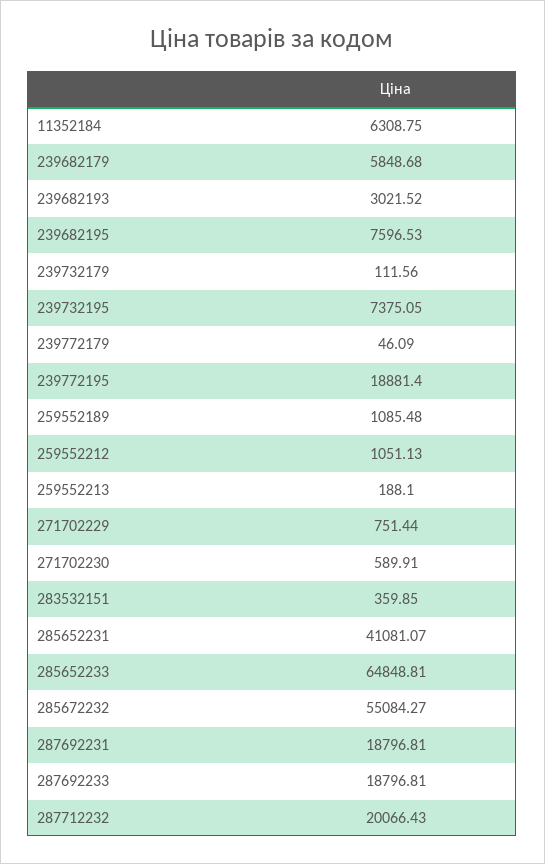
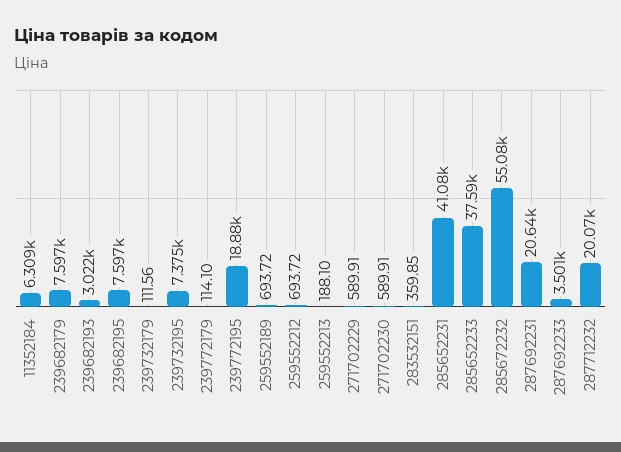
  {
    "11352184": 6308.75,
-   "239682179": 5848.68,
+   "239682179": 7597,
    "239682193": 3021.52,
    "239682195": 7596.53,
    "239732179": 111.56,
    "239732195": 7375.05,
-   "239772179": 46.09,
+   "239772179": 114.1,
    "239772195": 18881.4,
-   "259552189": 1085.48,
+   "259552189": 693.72,
-   "259552212": 1051.13,
+   "259552212": 693.72,
    "259552213": 188.1,
-   "271702229": 751.44,
+   "271702229": 589.91,
    "271702230": 589.91,
    "283532151": 359.85,
    "285652231": 41081.07,
-   "285652233": 64848.81,
+   "285652233": 37590,
    "285672232": 55084.27,
-   "287692231": 18796.81,
+   "287692231": 20640,
-   "287692233": 18796.81,
+   "287692233": 3501,
    "287712232": 20066.43
  }

